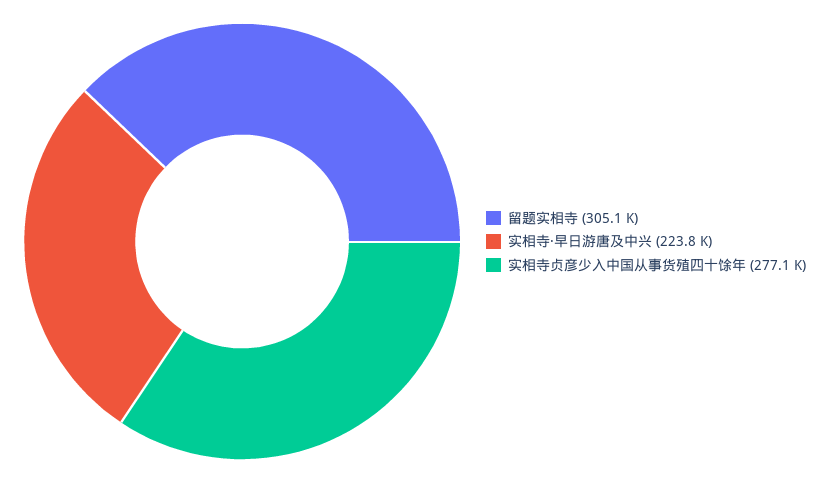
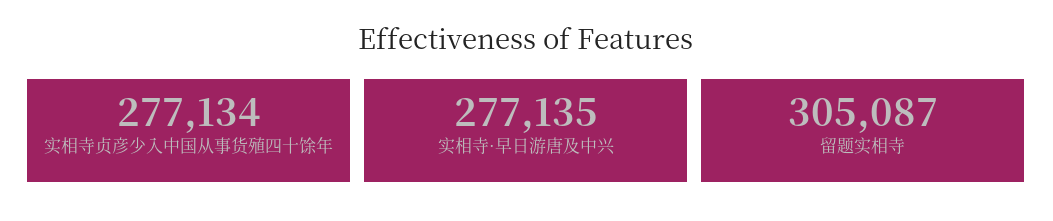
  {
    "留题实相寺": 305087,
-   "实相寺·早日游唐及中兴": 223800,
+   "实相寺·早日游唐及中兴": 277135,
    "实相寺贞彦少入中国从事货殖四十馀年": 277134
  }

